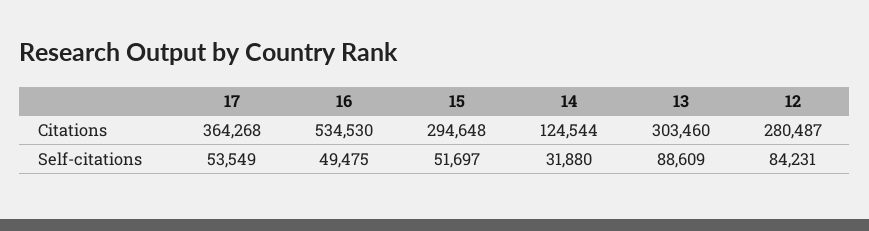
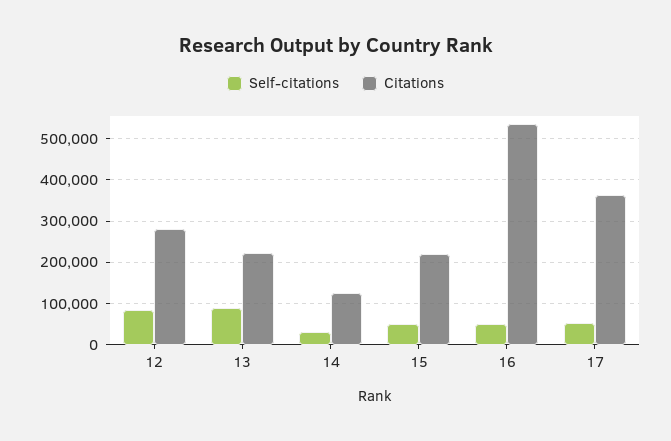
  {
    "Citations": {
      "17": 364268,
      "16": 534530,
-     "15": 294648,
+     "15": 220000,
      "14": 124544,
-     "13": 303460,
+     "13": 220000,
      "12": 280487
    },
    "Self-citations": {
      "17": 53549,
      "16": 49475,
      "15": 51697,
      "14": 31880,
      "13": 88609,
      "12": 84231
    }
  }

